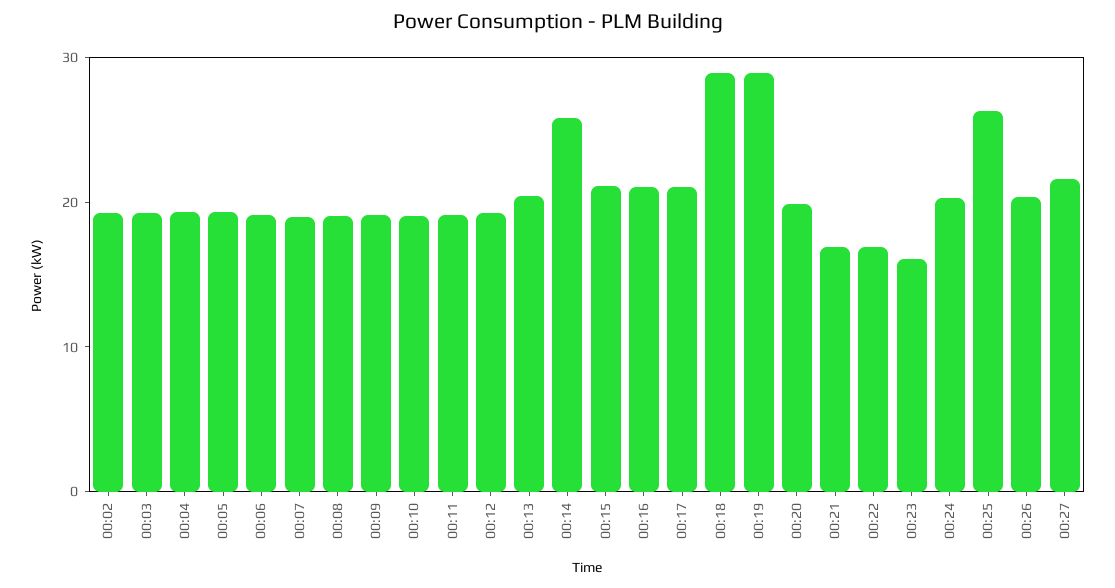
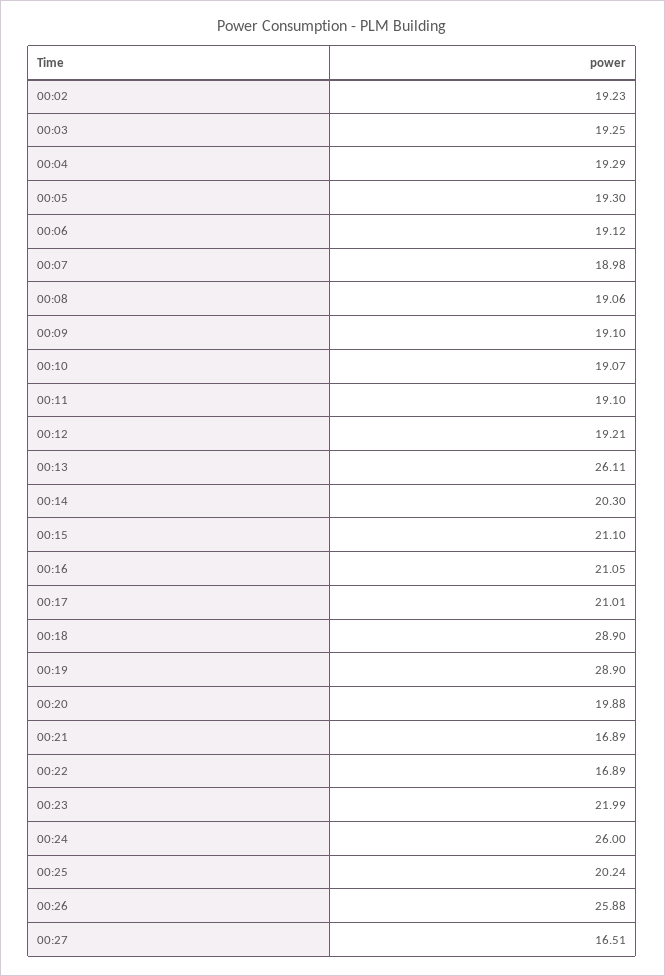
  {
    "00:02": 19.23,
    "00:03": 19.25,
    "00:04": 19.29,
    "00:05": 19.3,
    "00:06": 19.12,
    "00:07": 18.98,
    "00:08": 19.06,
    "00:09": 19.1,
    "00:10": 19.07,
    "00:11": 19.1,
    "00:12": 19.21,
-   "00:13": 20,
+   "00:13": 26.11,
-   "00:14": 26,
+   "00:14": 20.3,
    "00:15": 21.1,
    "00:16": 21.05,
    "00:17": 21.01,
    "00:18": 28.9,
    "00:19": 28.9,
    "00:20": 19.88,
    "00:21": 16.89,
    "00:22": 16.89,
-   "00:23": 16,
+   "00:23": 21.99,
-   "00:24": 20,
+   "00:24": 26,
-   "00:25": 26,
+   "00:25": 20.24,
-   "00:26": 20,
+   "00:26": 25.88,
-   "00:27": 22
+   "00:27": 16.51
  }

